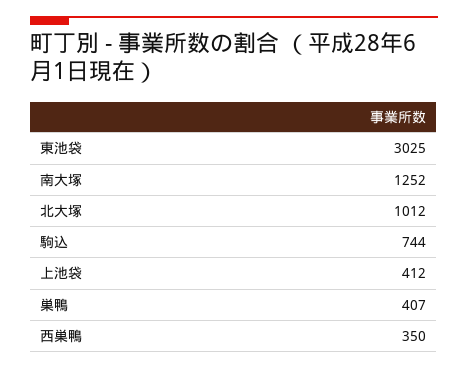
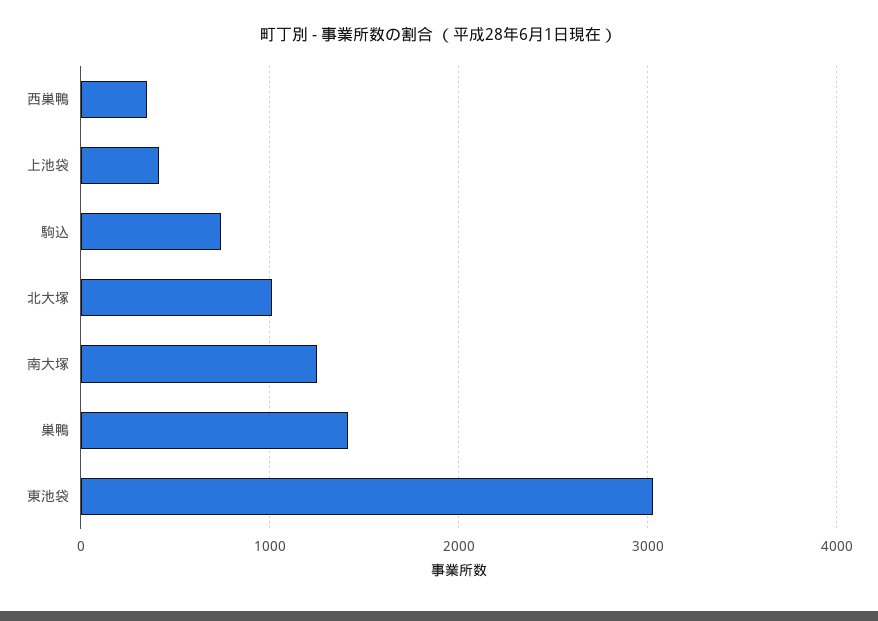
  {
    "東池袋": 3025,
    "南大塚": 1252,
    "北大塚": 1012,
    "駒込": 744,
    "上池袋": 412,
-   "巣鴨": 407,
+   "巣鴨": 1400,
    "西巣鴨": 350
  }

